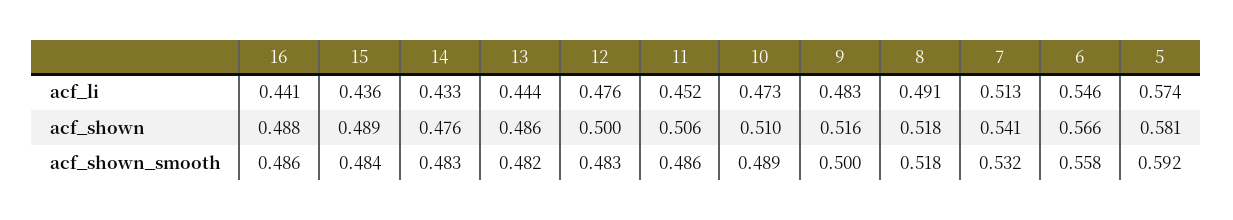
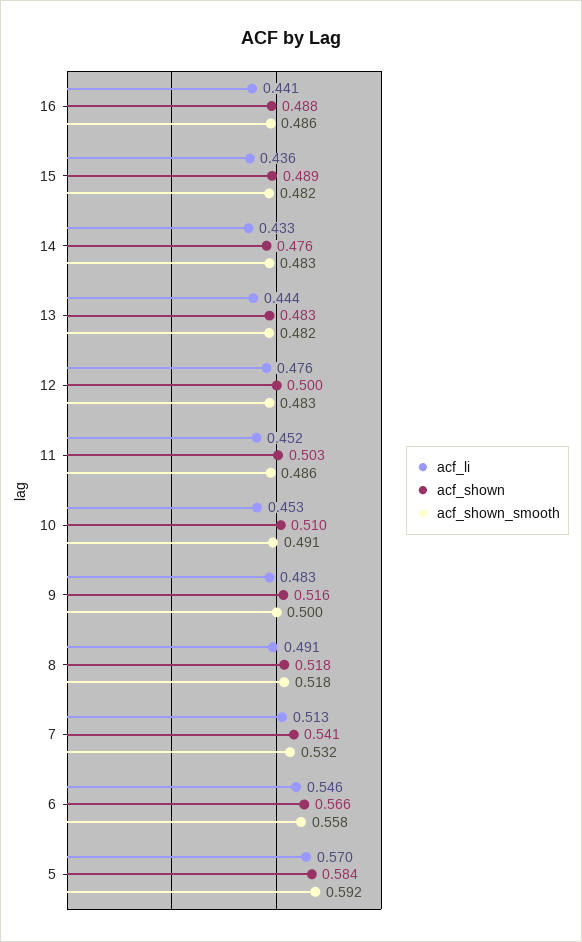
  {
    "acf_li": {
      "16": 0.441,
      "15": 0.436,
      "14": 0.433,
      "13": 0.444,
      "12": 0.476,
      "11": 0.452,
-     "10": 0.473,
+     "10": 0.453,
      "9": 0.483,
      "8": 0.491,
      "7": 0.513,
      "6": 0.546,
-     "5": 0.574
+     "5": 0.57
    },
    "acf_shown": {
      "16": 0.488,
      "15": 0.489,
      "14": 0.476,
-     "13": 0.486,
+     "13": 0.483,
      "12": 0.5,
-     "11": 0.506,
+     "11": 0.503,
      "10": 0.51,
      "9": 0.516,
      "8": 0.518,
      "7": 0.541,
      "6": 0.566,
-     "5": 0.581
+     "5": 0.584
    },
    "acf_shown_smooth": {
      "16": 0.486,
-     "15": 0.484,
+     "15": 0.482,
      "14": 0.483,
      "13": 0.482,
      "12": 0.483,
      "11": 0.486,
-     "10": 0.489,
+     "10": 0.491,
      "9": 0.5,
      "8": 0.518,
      "7": 0.532,
      "6": 0.558,
      "5": 0.592
    }
  }

